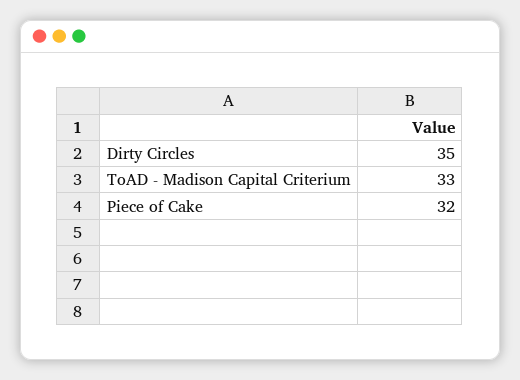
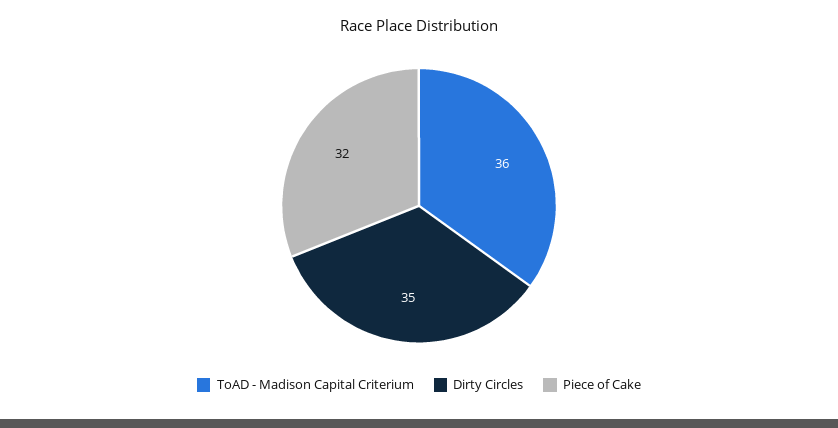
  {
    "Dirty Circles": 35,
-   "ToAD - Madison Capital Criterium": 33,
+   "ToAD - Madison Capital Criterium": 36,
    "Piece of Cake": 32
  }

